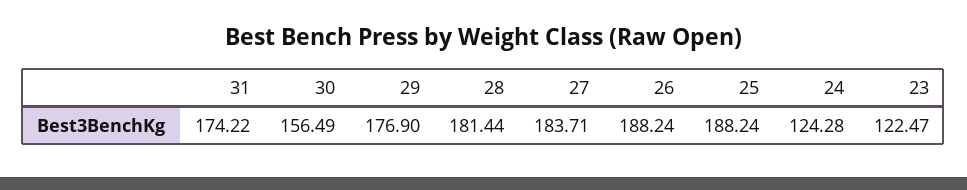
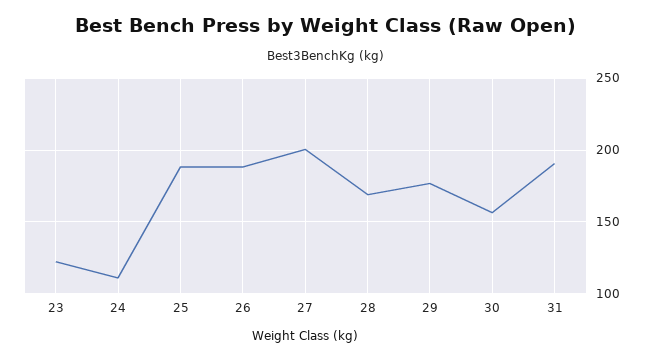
  {
-   "31": 174.22,
+   "31": 190,
    "30": 156.49,
    "29": 176.9,
-   "28": 181.44,
+   "28": 170,
-   "27": 183.71,
+   "27": 200,
    "26": 188.24,
    "25": 188.24,
-   "24": 124.28,
+   "24": 110,
    "23": 122.47
  }

